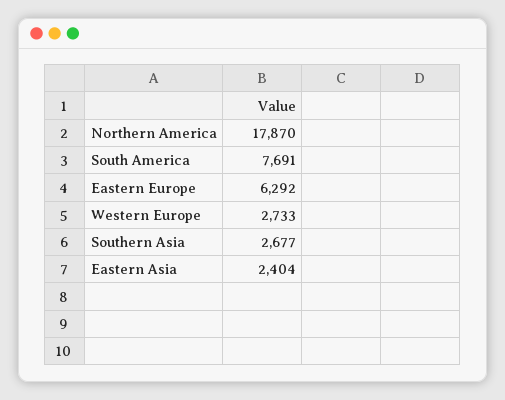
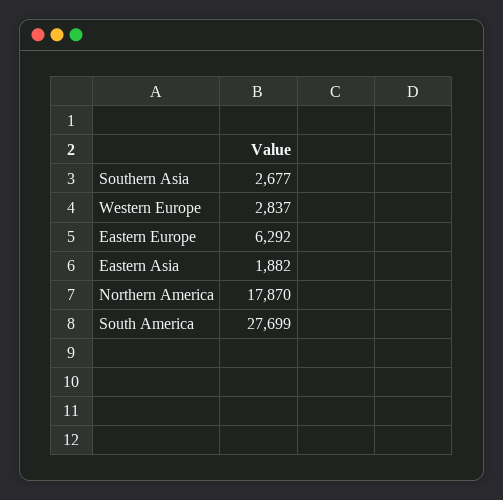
  {
    "Northern America": 17870,
-   "South America": 7691,
+   "South America": 27699,
    "Eastern Europe": 6292,
-   "Western Europe": 2733,
+   "Western Europe": 2837,
    "Southern Asia": 2677,
-   "Eastern Asia": 2404
+   "Eastern Asia": 1882
  }

